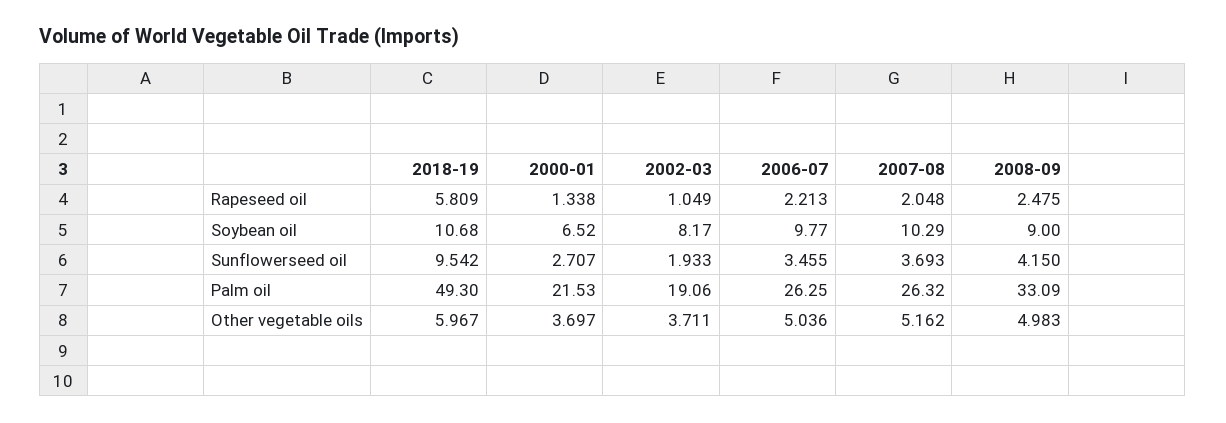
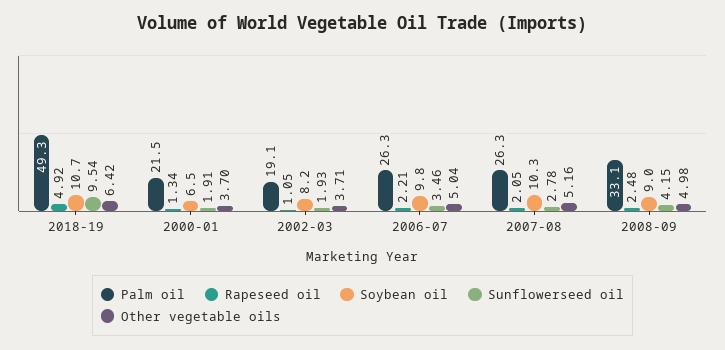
  {
    "Rapeseed oil": {
-     "2018-19": 5.809,
+     "2018-19": 4.92,
      "2000-01": 1.338,
      "2002-03": 1.049,
      "2006-07": 2.213,
      "2007-08": 2.048,
      "2008-09": 2.475
    },
    "Soybean oil": {
      "2018-19": 10.68,
      "2000-01": 6.52,
      "2002-03": 8.17,
      "2006-07": 9.77,
      "2007-08": 10.29,
      "2008-09": 9
    },
    "Sunflowerseed oil": {
      "2018-19": 9.542,
-     "2000-01": 2.707,
+     "2000-01": 1.91,
      "2002-03": 1.933,
      "2006-07": 3.455,
-     "2007-08": 3.693,
+     "2007-08": 2.78,
      "2008-09": 4.15
    },
    "Palm oil": {
      "2018-19": 49.3,
      "2000-01": 21.53,
      "2002-03": 19.06,
      "2006-07": 26.25,
      "2007-08": 26.32,
      "2008-09": 33.09
    },
    "Other vegetable oils": {
-     "2018-19": 5.967,
+     "2018-19": 6.42,
      "2000-01": 3.697,
      "2002-03": 3.711,
      "2006-07": 5.036,
      "2007-08": 5.162,
      "2008-09": 4.983
    }
  }

